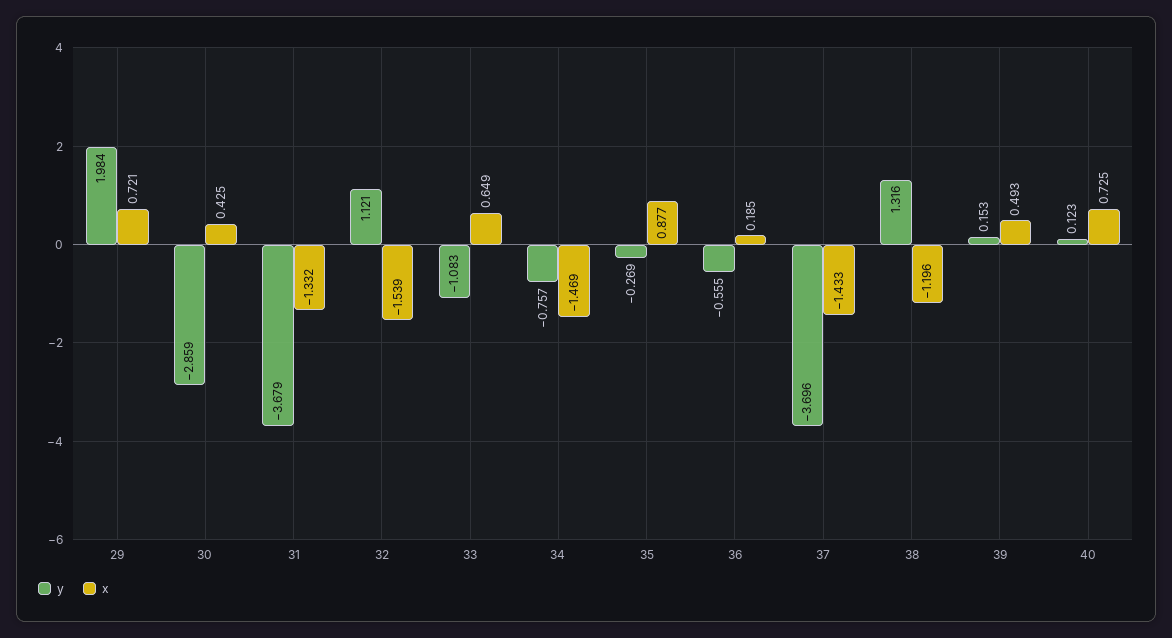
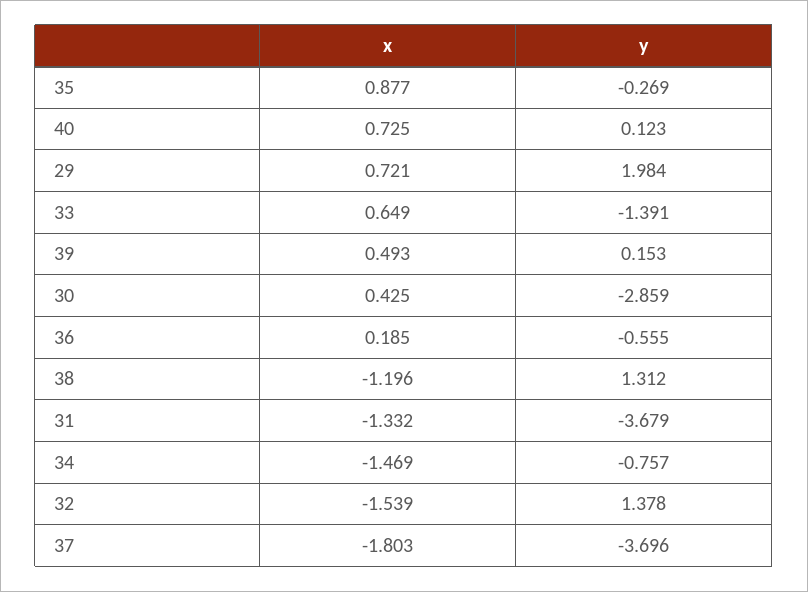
  {
    "y": {
      "29": 1.984,
      "30": -2.859,
      "31": -3.679,
-     "32": 1.121,
+     "32": 1.378,
-     "33": -1.083,
+     "33": -1.391,
      "34": -0.757,
      "35": -0.269,
      "36": -0.555,
      "37": -3.696,
-     "38": 1.316,
+     "38": 1.312,
      "39": 0.153,
      "40": 0.123
    },
    "x": {
      "29": 0.721,
      "30": 0.425,
      "31": -1.332,
      "32": -1.539,
      "33": 0.649,
      "34": -1.469,
      "35": 0.877,
      "36": 0.185,
-     "37": -1.433,
+     "37": -1.803,
      "38": -1.196,
      "39": 0.493,
      "40": 0.725
    }
  }

